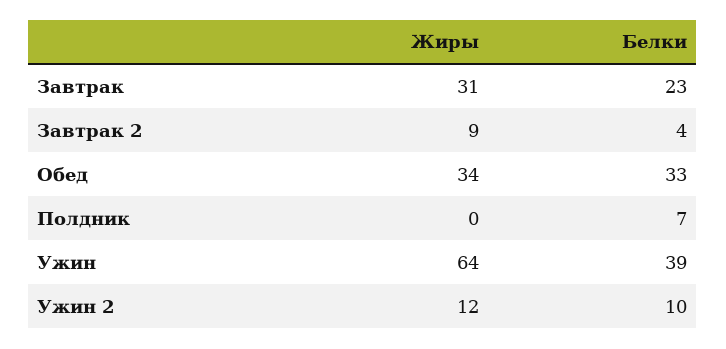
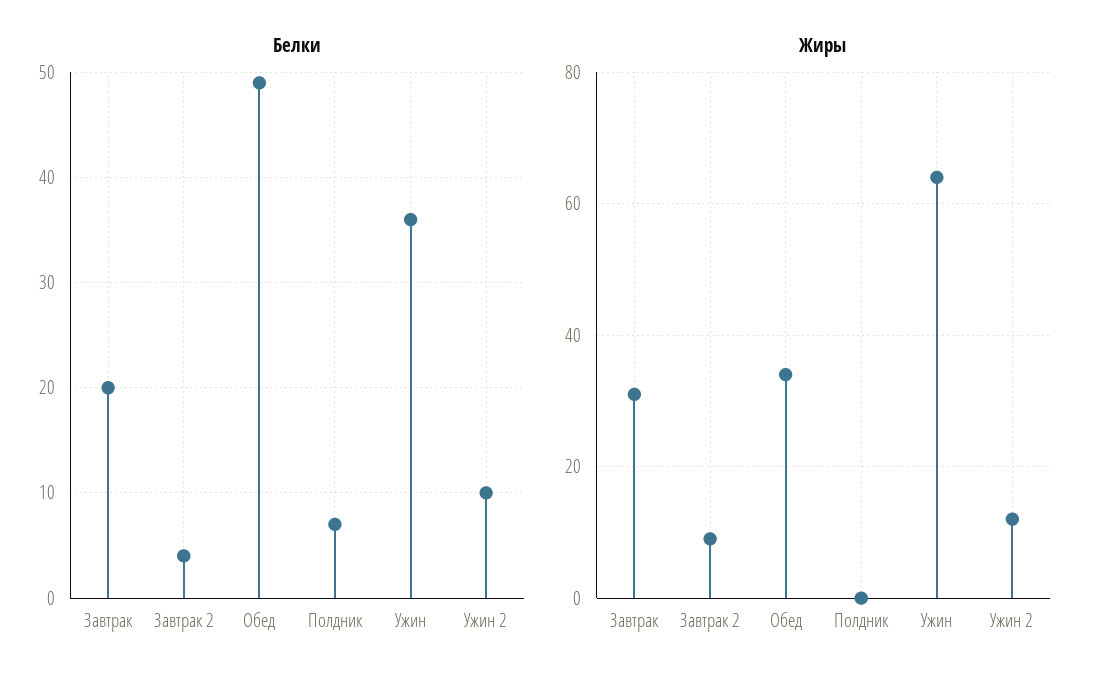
  {
    "Жиры": {
      "Завтрак": 31,
      "Завтрак 2": 9,
      "Обед": 34,
      "Полдник": 0,
      "Ужин": 64,
      "Ужин 2": 12
    },
    "Белки": {
-     "Завтрак": 23,
+     "Завтрак": 20,
      "Завтрак 2": 4,
-     "Обед": 33,
+     "Обед": 49,
      "Полдник": 7,
-     "Ужин": 39,
+     "Ужин": 36,
      "Ужин 2": 10
    }
  }

